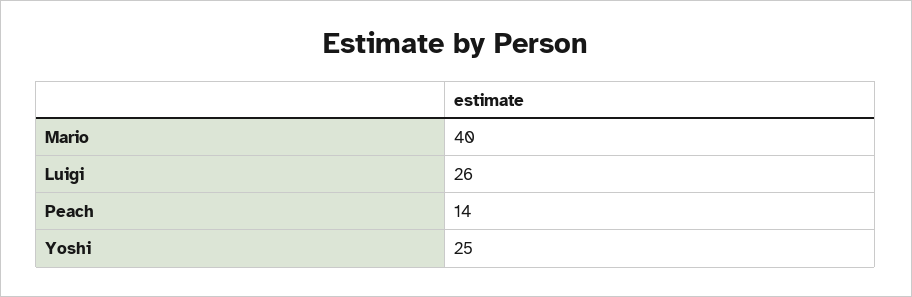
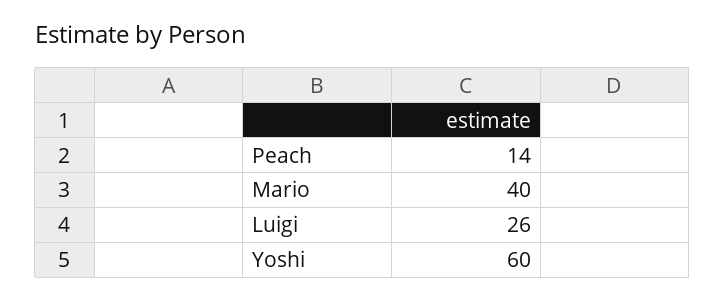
  {
    "Mario": 40,
    "Luigi": 26,
    "Peach": 14,
-   "Yoshi": 25
+   "Yoshi": 60
  }

